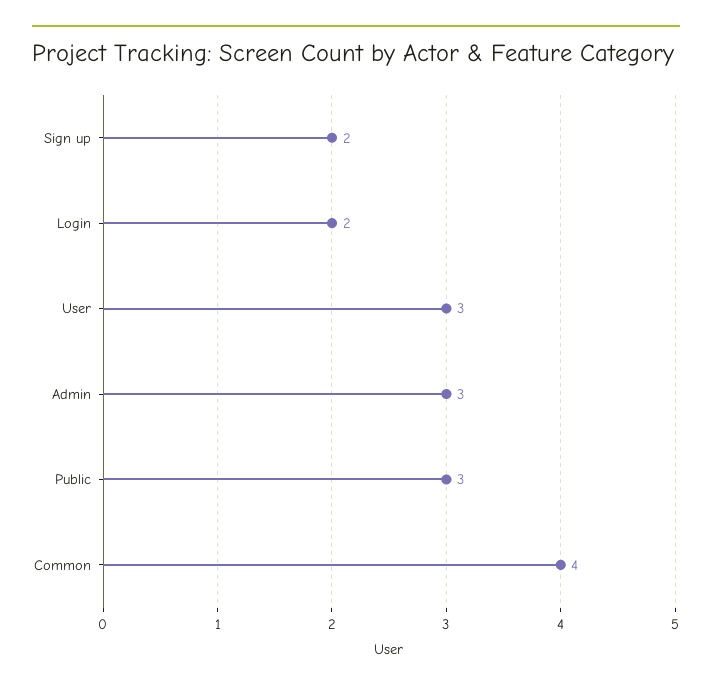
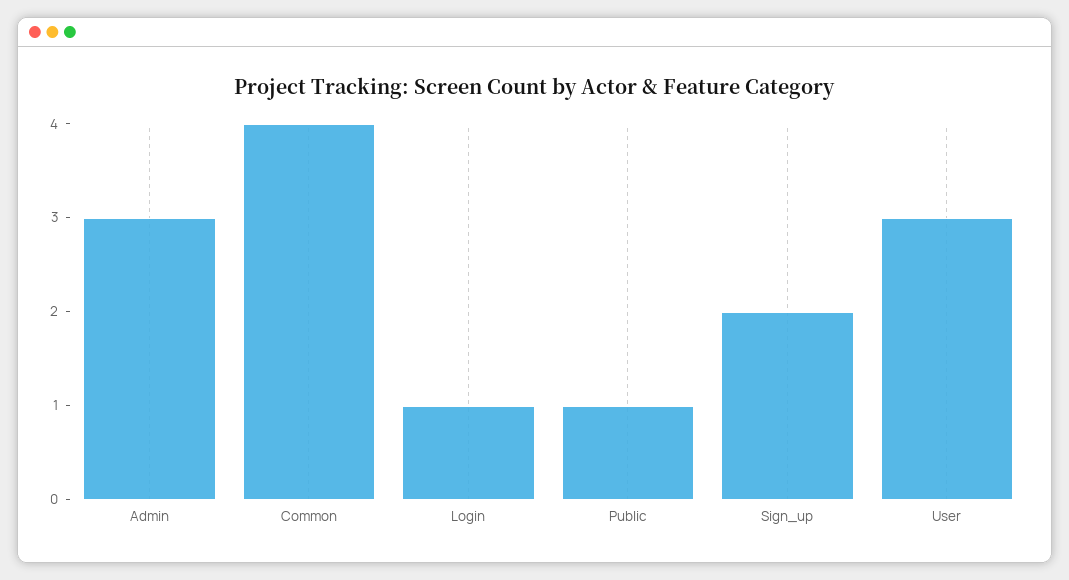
  {
    "Sign up": 2,
-   "Login": 2,
+   "Login": 1,
    "User": 3,
    "Admin": 3,
-   "Public": 3,
+   "Public": 1,
    "Common": 4
  }

